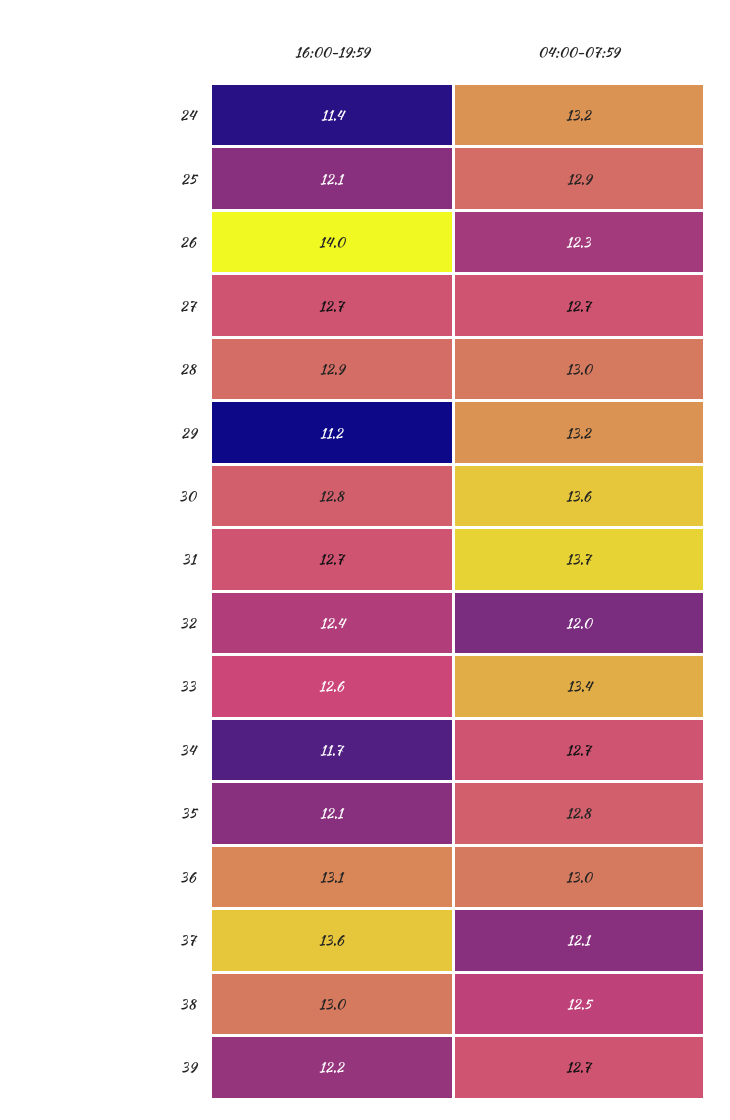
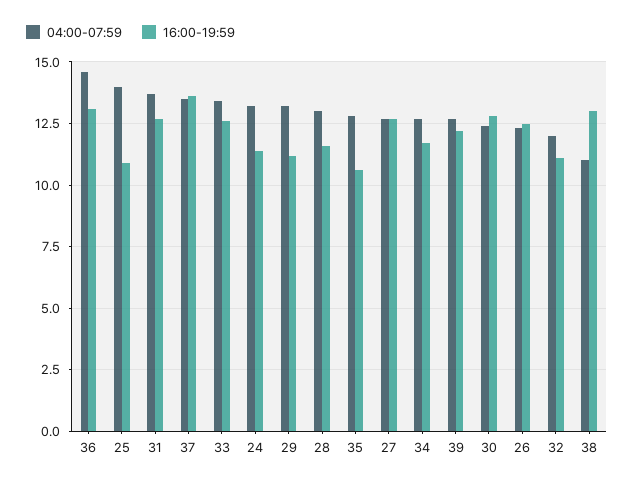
  {
    "16:00-19:59": {
      "24": 11.4,
-     "25": 12.1,
+     "25": 11,
-     "26": 14,
+     "26": 12.5,
      "27": 12.7,
-     "28": 12.9,
+     "28": 11.5,
      "29": 11.2,
      "30": 12.8,
      "31": 12.7,
-     "32": 12.4,
+     "32": 11,
      "33": 12.6,
      "34": 11.7,
-     "35": 12.1,
+     "35": 10.5,
      "36": 13.1,
      "37": 13.6,
      "38": 13,
      "39": 12.2
    },
    "04:00-07:59": {
      "24": 13.2,
-     "25": 12.9,
+     "25": 14,
      "26": 12.3,
      "27": 12.7,
      "28": 13,
      "29": 13.2,
-     "30": 13.6,
+     "30": 12.5,
      "31": 13.7,
      "32": 12,
      "33": 13.4,
      "34": 12.7,
      "35": 12.8,
-     "36": 13,
+     "36": 14.5,
-     "37": 12.1,
+     "37": 13.5,
-     "38": 12.5,
+     "38": 11,
      "39": 12.7
    }
  }

